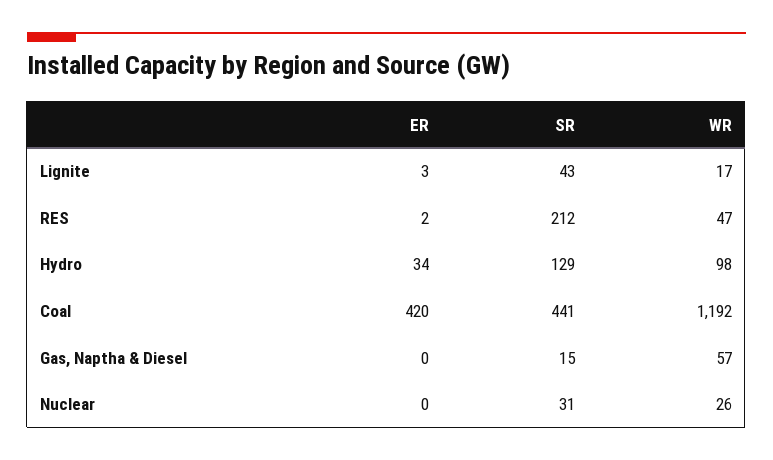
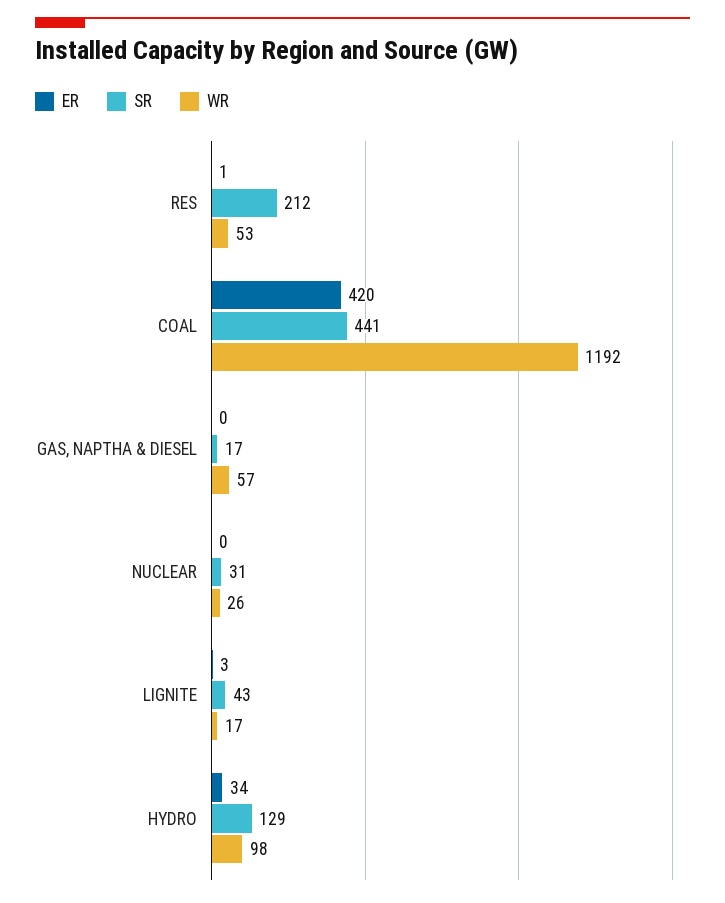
  {
    "ER": {
      "Lignite": 3,
-     "RES": 2,
+     "RES": 1,
      "Hydro": 34,
      "Coal": 420,
      "Gas, Naptha & Diesel": 0,
      "Nuclear": 0
    },
    "SR": {
      "Lignite": 43,
      "RES": 212,
      "Hydro": 129,
      "Coal": 441,
-     "Gas, Naptha & Diesel": 15,
+     "Gas, Naptha & Diesel": 17,
      "Nuclear": 31
    },
    "WR": {
      "Lignite": 17,
-     "RES": 47,
+     "RES": 53,
      "Hydro": 98,
      "Coal": 1192,
      "Gas, Naptha & Diesel": 57,
      "Nuclear": 26
    }
  }

